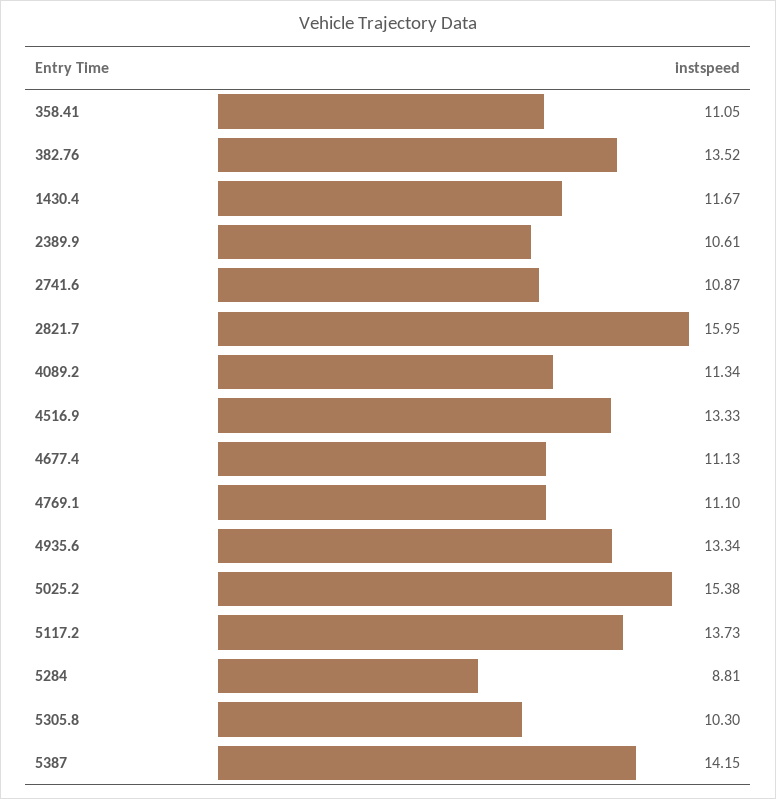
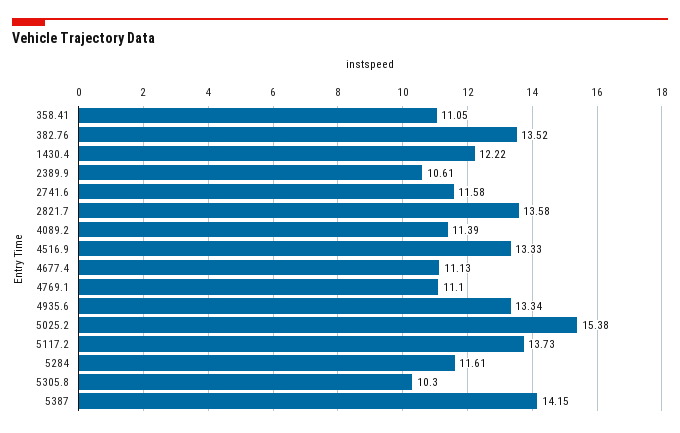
  {
    "358.41": 11.05,
    "382.76": 13.52,
-   "1430.4": 11.67,
+   "1430.4": 12.22,
    "2389.9": 10.61,
-   "2741.6": 10.87,
+   "2741.6": 11.58,
-   "2821.7": 15.95,
+   "2821.7": 13.58,
-   "4089.2": 11.34,
+   "4089.2": 11.39,
    "4516.9": 13.33,
    "4677.4": 11.13,
    "4769.1": 11.1,
    "4935.6": 13.34,
    "5025.2": 15.38,
    "5117.2": 13.73,
-   "5284": 8.81,
+   "5284": 11.61,
    "5305.8": 10.3,
    "5387": 14.15
  }

